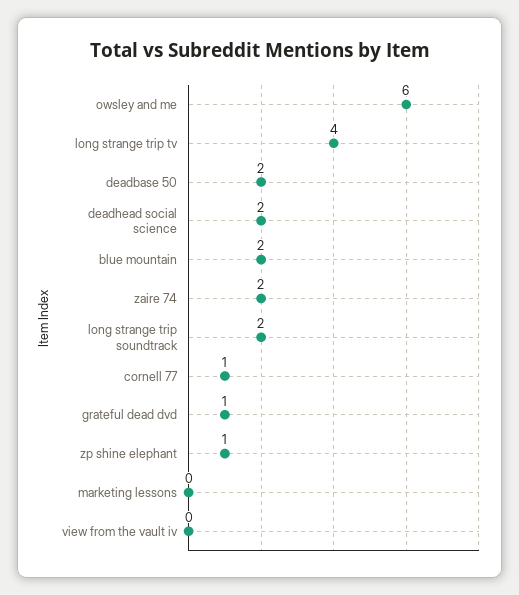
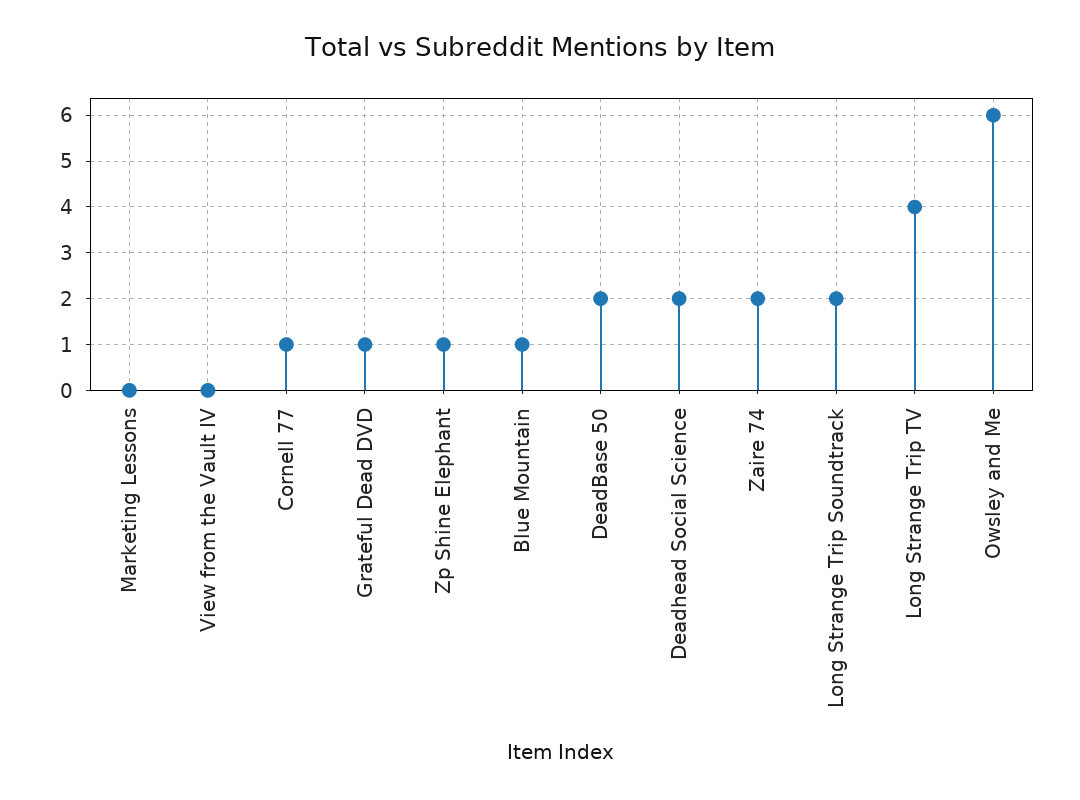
  {
    "owsley and me": 6,
    "long strange trip tv": 4,
    "deadbase 50": 2,
    "deadhead social science": 2,
-   "blue mountain": 2,
+   "blue mountain": 1,
    "zaire 74": 2,
    "long strange trip soundtrack": 2,
    "cornell 77": 1,
    "grateful dead dvd": 1,
    "zp shine elephant": 1,
    "marketing lessons": 0,
    "view from the vault iv": 0
  }

